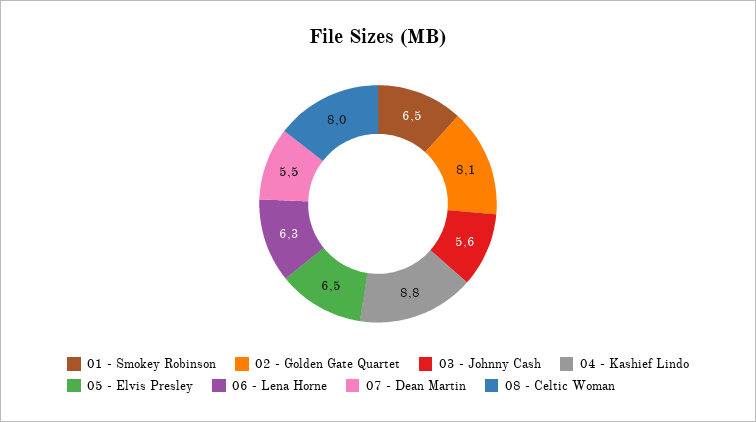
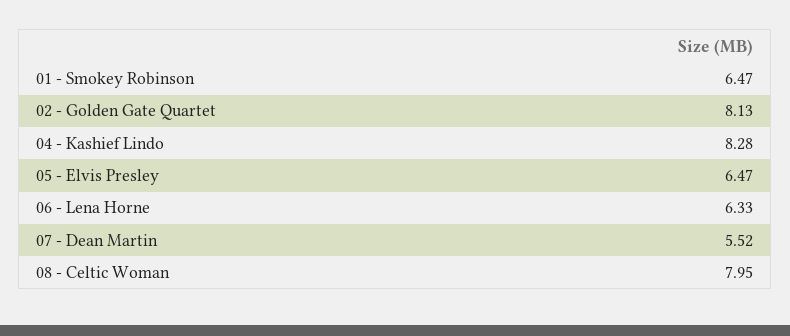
  {
    "01 - Smokey Robinson": 6.47,
    "02 - Golden Gate Quartet": 8.13,
-   "03 - Johnny Cash": 5.6,
-   "04 - Kashief Lindo": 8.8,
+   "04 - Kashief Lindo": 8.28,
    "05 - Elvis Presley": 6.47,
    "06 - Lena Horne": 6.33,
    "07 - Dean Martin": 5.52,
    "08 - Celtic Woman": 7.95
  }

